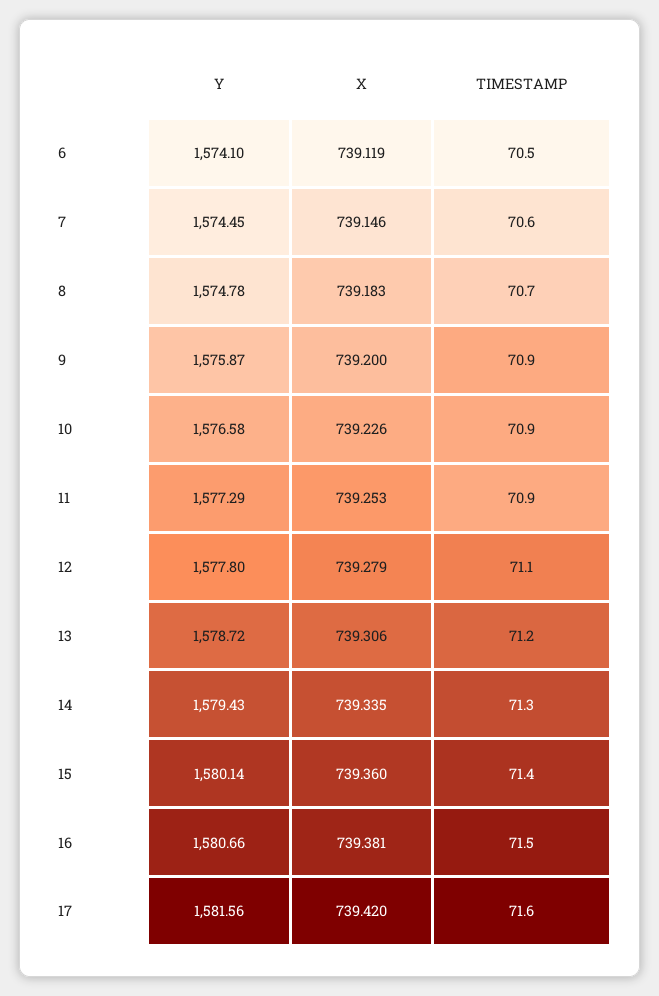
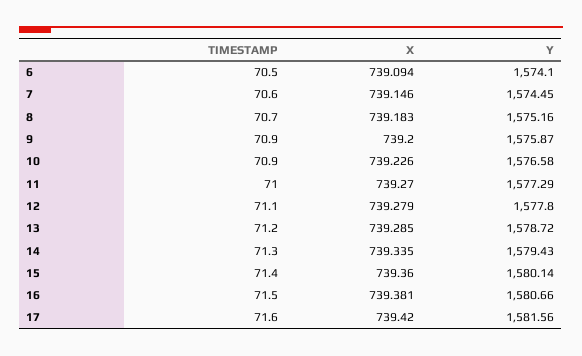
  {
    "Y": {
      "6": 1574.1,
      "7": 1574.45,
-     "8": 1574.78,
+     "8": 1575.16,
      "9": 1575.87,
      "10": 1576.58,
      "11": 1577.29,
      "12": 1577.8,
      "13": 1578.72,
      "14": 1579.43,
      "15": 1580.14,
      "16": 1580.66,
      "17": 1581.56
    },
    "X": {
-     "6": 739.119,
+     "6": 739.094,
      "7": 739.146,
      "8": 739.183,
      "9": 739.2,
      "10": 739.226,
-     "11": 739.253,
+     "11": 739.27,
      "12": 739.279,
-     "13": 739.306,
+     "13": 739.285,
      "14": 739.335,
      "15": 739.36,
      "16": 739.381,
      "17": 739.42
    },
    "TIMESTAMP": {
      "6": 70.5,
      "7": 70.6,
      "8": 70.7,
      "9": 70.9,
      "10": 70.9,
-     "11": 70.9,
+     "11": 71,
      "12": 71.1,
      "13": 71.2,
      "14": 71.3,
      "15": 71.4,
      "16": 71.5,
      "17": 71.6
    }
  }

